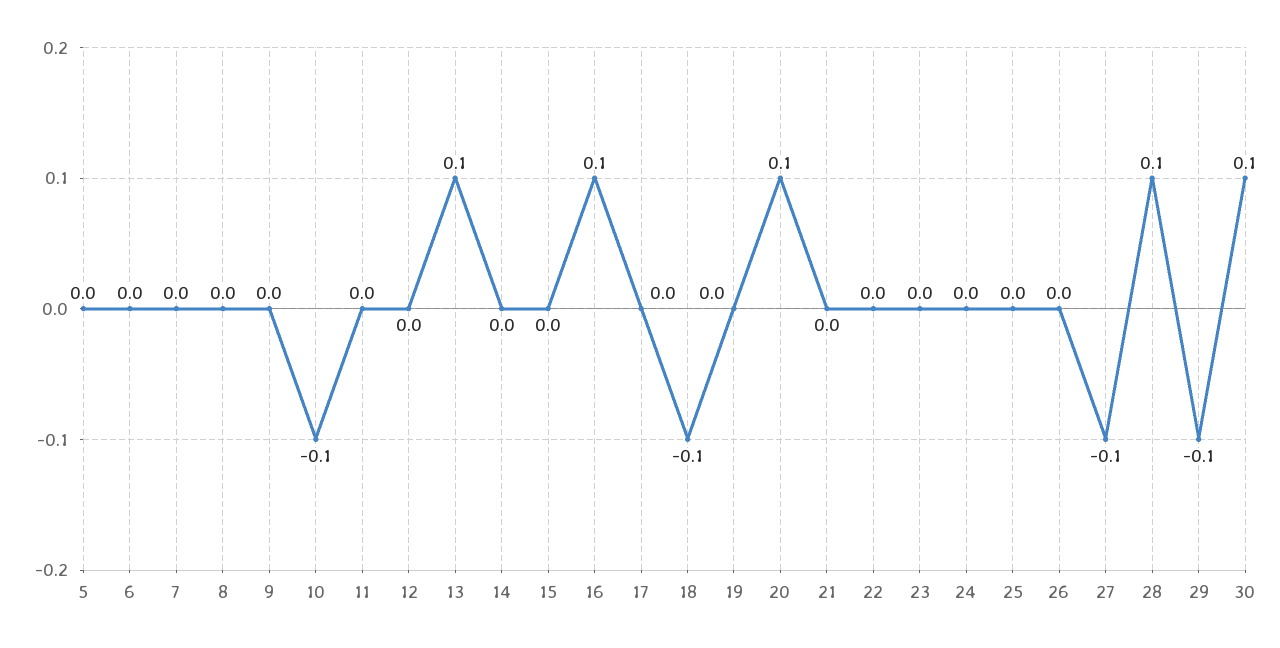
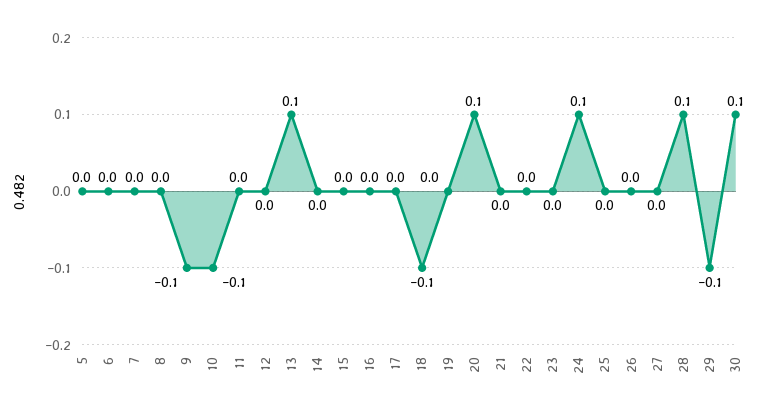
  {
    "5": 0,
    "6": 0,
    "7": 0,
    "8": 0,
-   "9": 0,
+   "9": -0.1,
    "10": -0.1,
    "11": 0,
    "12": 0,
    "13": 0.1,
    "14": 0,
    "15": 0,
-   "16": 0.1,
+   "16": 0,
    "17": 0,
    "18": -0.1,
    "19": 0,
    "20": 0.1,
    "21": 0,
    "22": 0,
    "23": 0,
-   "24": 0,
+   "24": 0.1,
    "25": 0,
    "26": 0,
-   "27": -0.1,
+   "27": 0,
    "28": 0.1,
    "29": -0.1,
    "30": 0.1
  }

